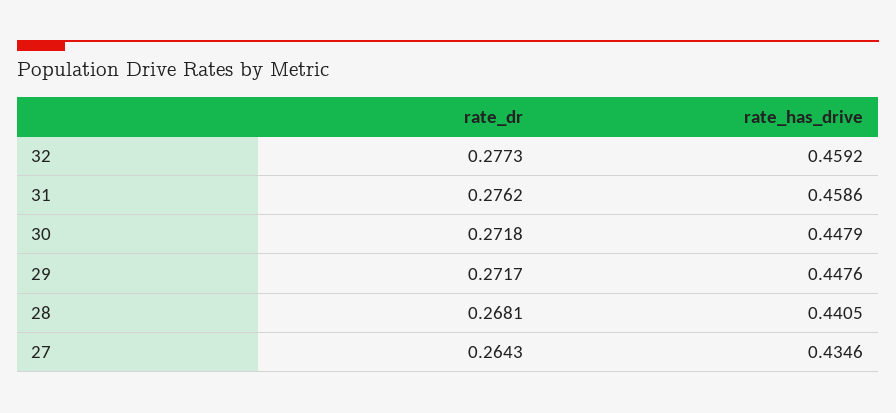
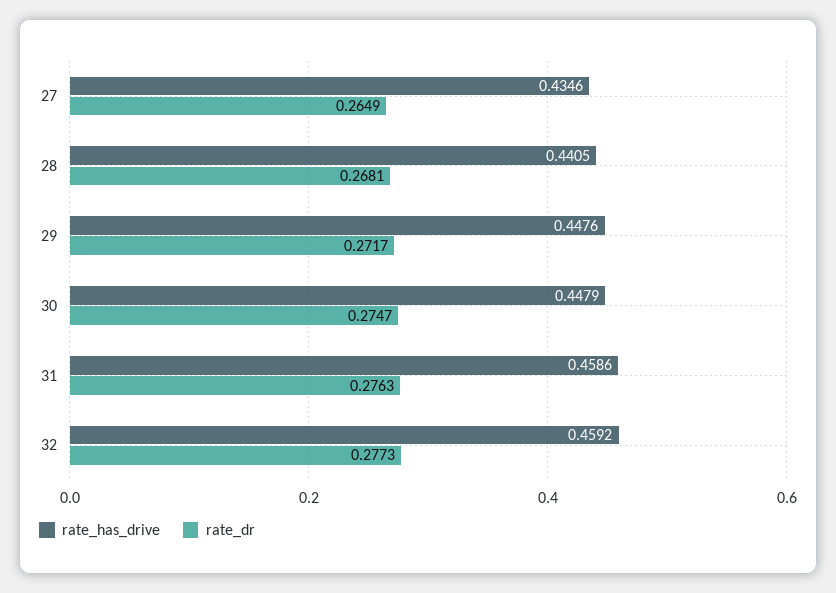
  {
    "rate_dr": {
      "32": 0.2773,
-     "31": 0.2762,
+     "31": 0.2763,
-     "30": 0.2718,
+     "30": 0.2747,
      "29": 0.2717,
      "28": 0.2681,
-     "27": 0.2643
+     "27": 0.2649
    },
    "rate_has_drive": {
      "32": 0.4592,
      "31": 0.4586,
      "30": 0.4479,
      "29": 0.4476,
      "28": 0.4405,
      "27": 0.4346
    }
  }

